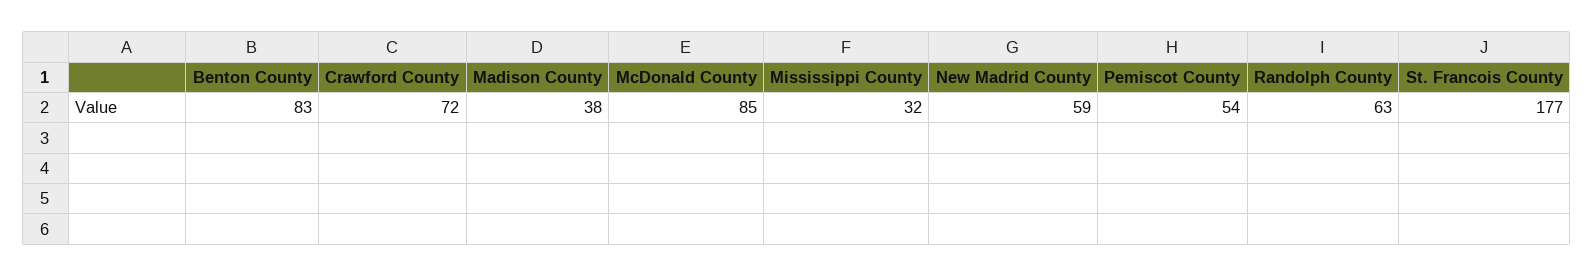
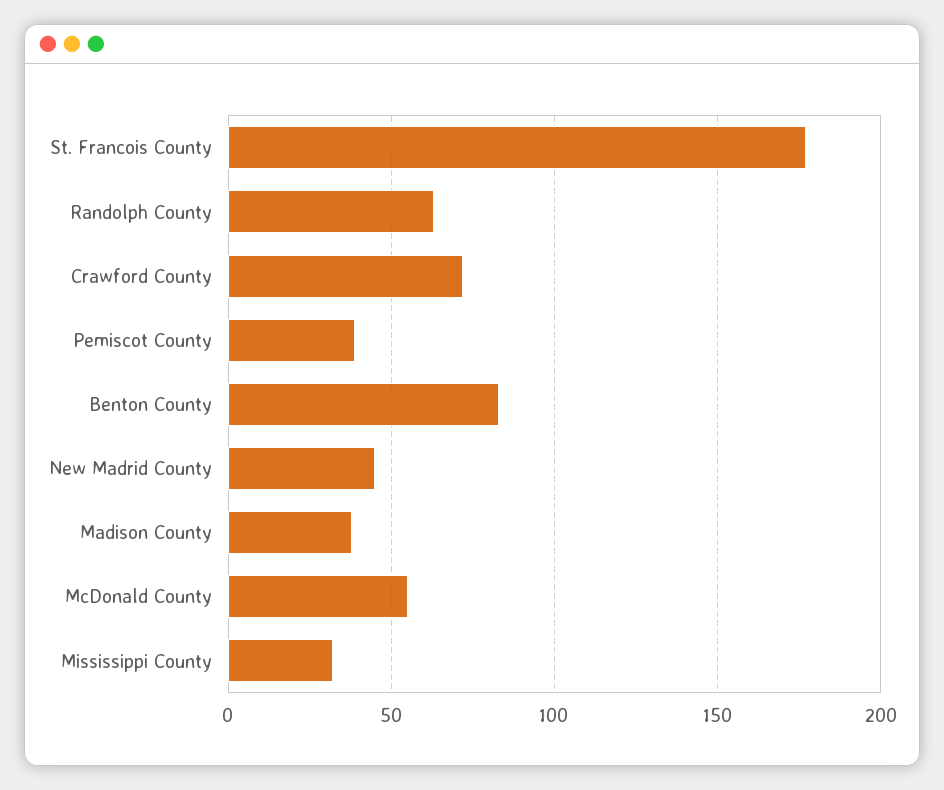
  {
    "Benton County": 83,
    "Crawford County": 72,
    "Madison County": 38,
-   "McDonald County": 85,
+   "McDonald County": 55,
    "Mississippi County": 32,
-   "New Madrid County": 59,
+   "New Madrid County": 45,
-   "Pemiscot County": 54,
+   "Pemiscot County": 40,
    "Randolph County": 63,
    "St. Francois County": 177
  }

